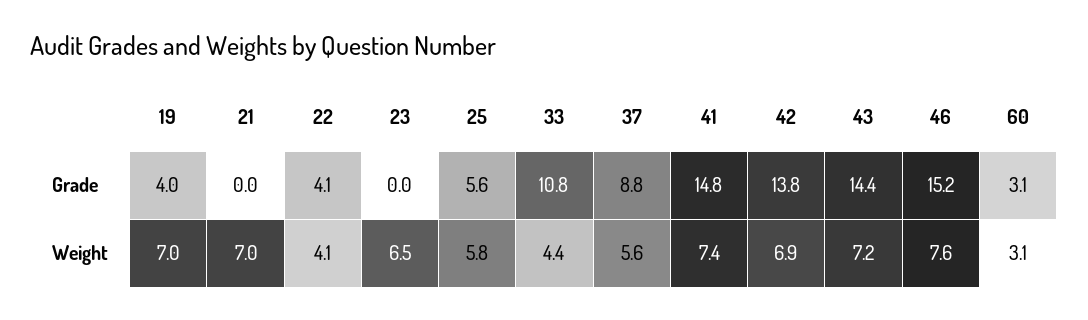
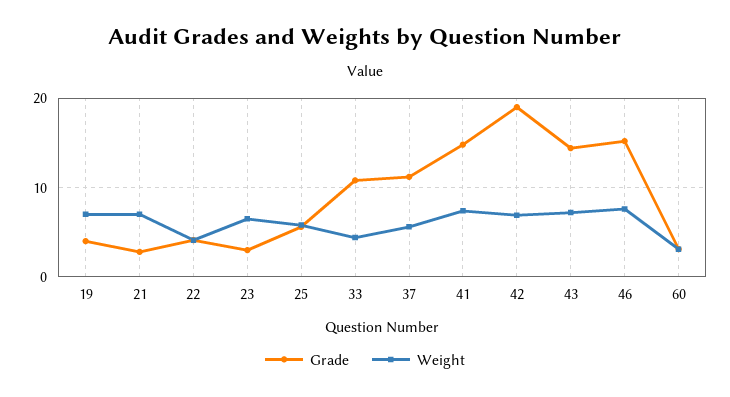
  {
    "Grade": {
      "19": 4,
-     "21": 0,
+     "21": 3,
      "22": 4.1,
-     "23": 0,
+     "23": 3,
      "25": 5.6,
      "33": 10.8,
-     "37": 8.8,
+     "37": 11,
      "41": 14.8,
-     "42": 13.8,
+     "42": 19,
      "43": 14.4,
      "46": 15.2,
      "60": 3.1
    },
    "Weight": {
      "19": 7,
      "21": 7,
      "22": 4.1,
      "23": 6.5,
      "25": 5.8,
      "33": 4.4,
      "37": 5.6,
      "41": 7.4,
      "42": 6.9,
      "43": 7.2,
      "46": 7.6,
      "60": 3.1
    }
  }

